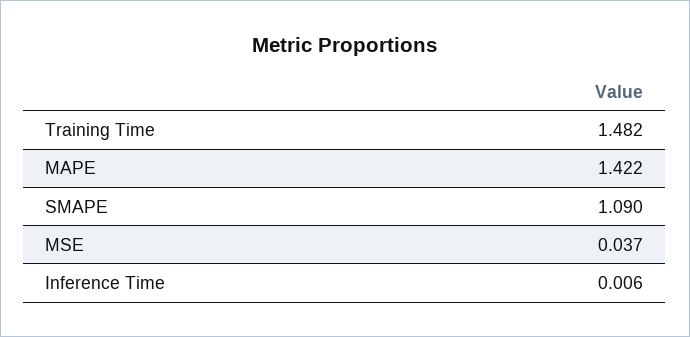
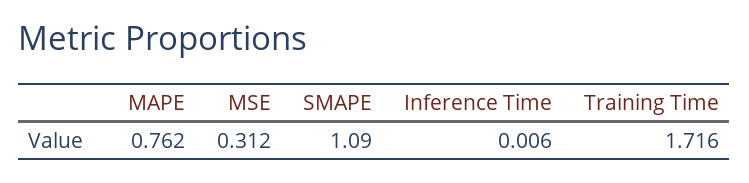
  {
-   "Training Time": 1.482,
+   "Training Time": 1.716,
-   "MAPE": 1.422,
+   "MAPE": 0.762,
    "SMAPE": 1.09,
-   "MSE": 0.037,
+   "MSE": 0.312,
    "Inference Time": 0.006
  }

